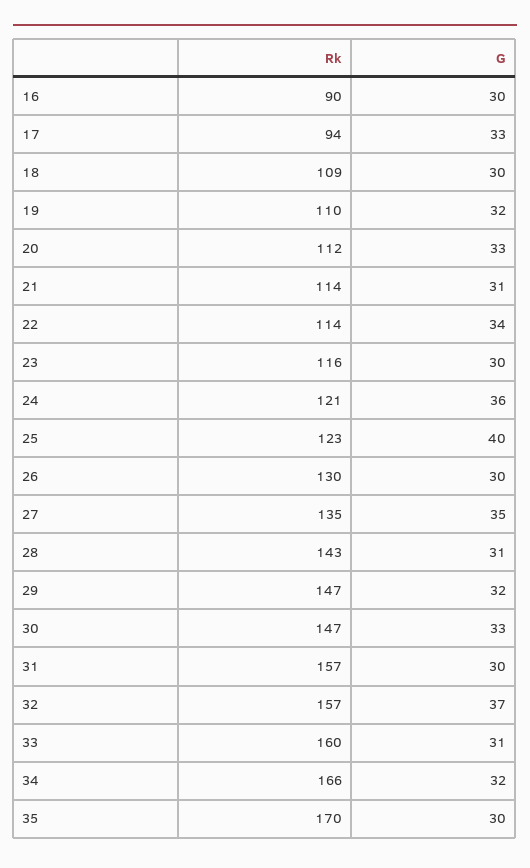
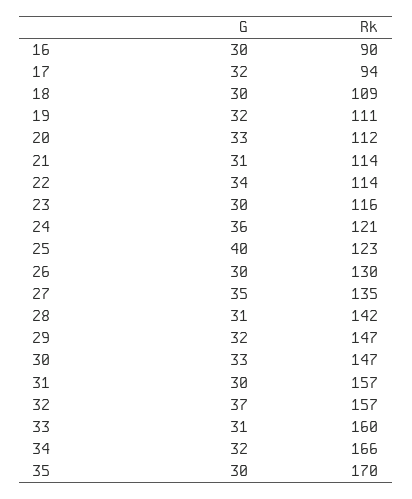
  {
    "Rk": {
      "16": 90,
      "17": 94,
      "18": 109,
-     "19": 110,
+     "19": 111,
      "20": 112,
      "21": 114,
      "22": 114,
      "23": 116,
      "24": 121,
      "25": 123,
      "26": 130,
      "27": 135,
-     "28": 143,
+     "28": 142,
      "29": 147,
      "30": 147,
      "31": 157,
      "32": 157,
      "33": 160,
      "34": 166,
      "35": 170
    },
    "G": {
      "16": 30,
-     "17": 33,
+     "17": 32,
      "18": 30,
      "19": 32,
      "20": 33,
      "21": 31,
      "22": 34,
      "23": 30,
      "24": 36,
      "25": 40,
      "26": 30,
      "27": 35,
      "28": 31,
      "29": 32,
      "30": 33,
      "31": 30,
      "32": 37,
      "33": 31,
      "34": 32,
      "35": 30
    }
  }

